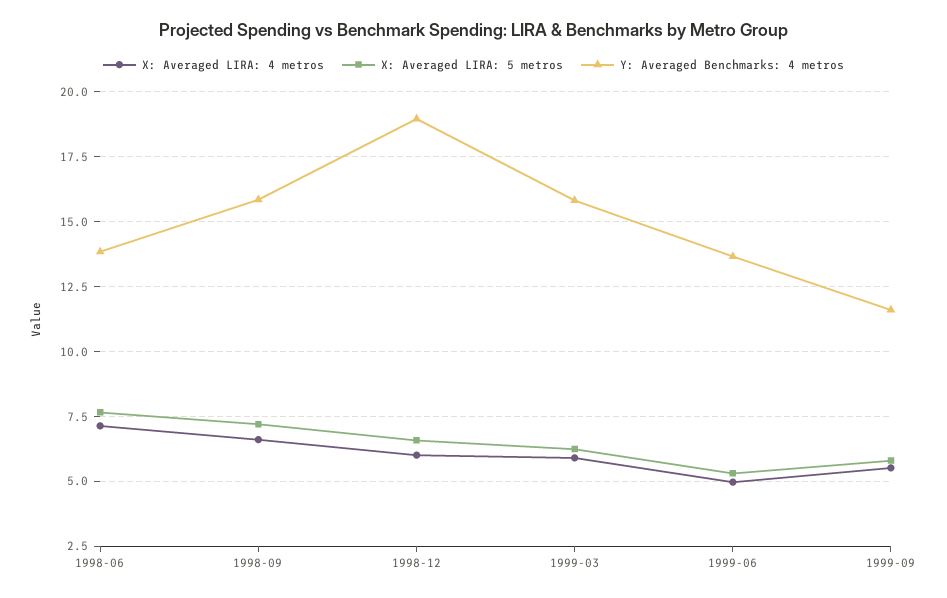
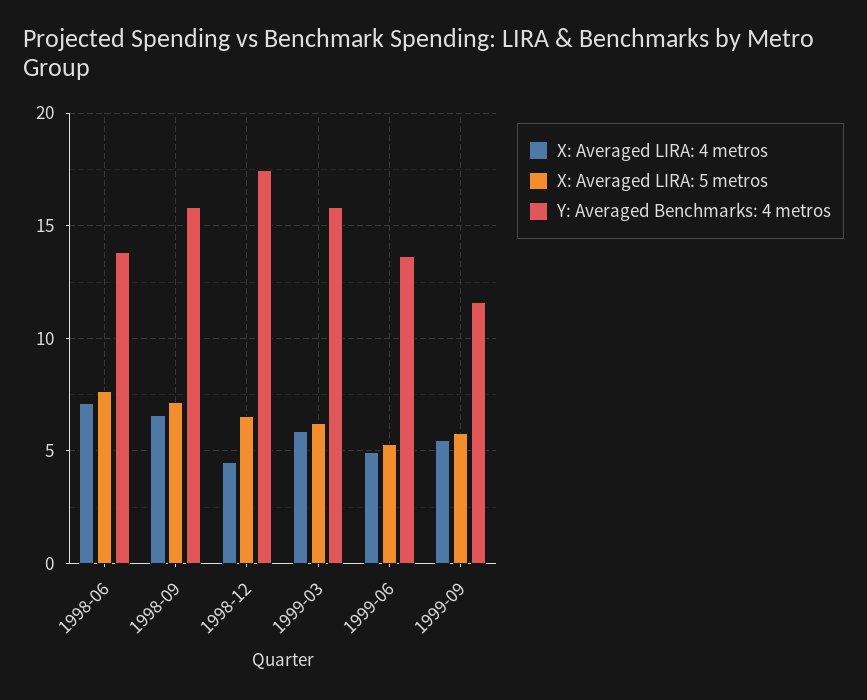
  {
    "X: Averaged LIRA: 4 metros": {
      "1998-06": 7.25,
      "1998-09": 6.5,
-     "1998-12": 6,
+     "1998-12": 4.5,
      "1999-03": 6,
      "1999-06": 5,
      "1999-09": 5.5
    },
    "X: Averaged LIRA: 5 metros": {
      "1998-06": 7.75,
      "1998-09": 7.25,
      "1998-12": 6.5,
      "1999-03": 6.25,
      "1999-06": 5.25,
      "1999-09": 5.75
    },
    "Y: Averaged Benchmarks: 4 metros": {
      "1998-06": 13.75,
      "1998-09": 15.75,
-     "1998-12": 19,
+     "1998-12": 17.5,
      "1999-03": 15.75,
      "1999-06": 13.75,
      "1999-09": 11.5
    }
  }

